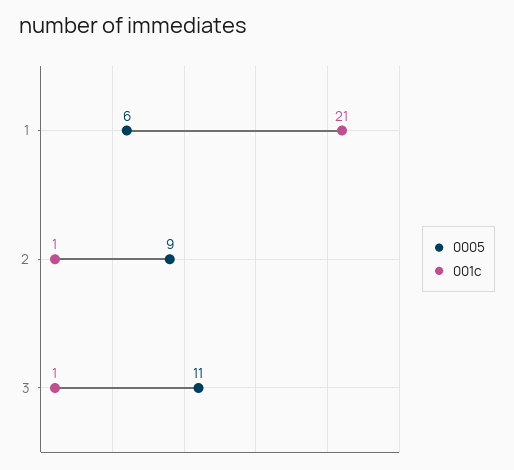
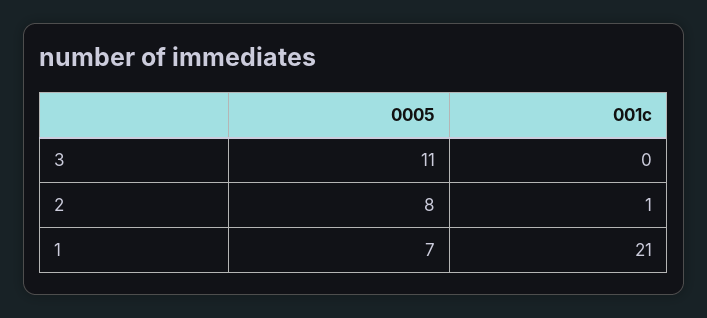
  {
    "0005": {
-     "1": 6,
+     "1": 7,
-     "2": 9,
+     "2": 8,
      "3": 11
    },
    "001c": {
      "1": 21,
      "2": 1,
-     "3": 1
+     "3": 0
    }
  }

